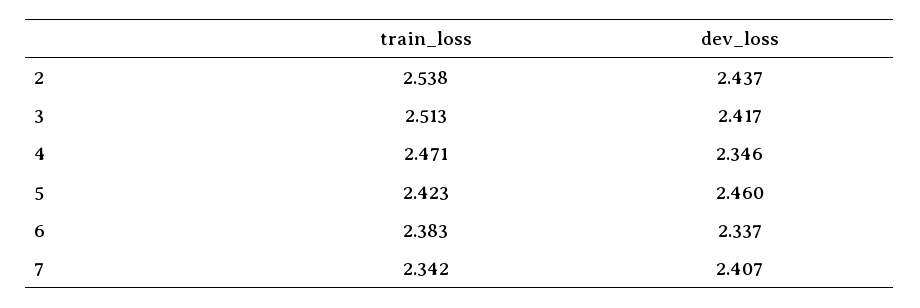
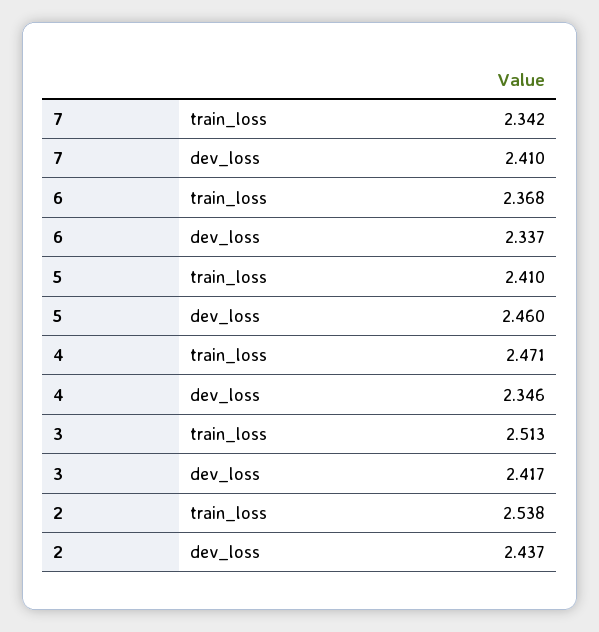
  {
    "train_loss": {
      "2": 2.538,
      "3": 2.513,
      "4": 2.471,
-     "5": 2.423,
+     "5": 2.41,
-     "6": 2.383,
+     "6": 2.368,
      "7": 2.342
    },
    "dev_loss": {
      "2": 2.437,
      "3": 2.417,
      "4": 2.346,
      "5": 2.46,
      "6": 2.337,
-     "7": 2.407
+     "7": 2.41
    }
  }

